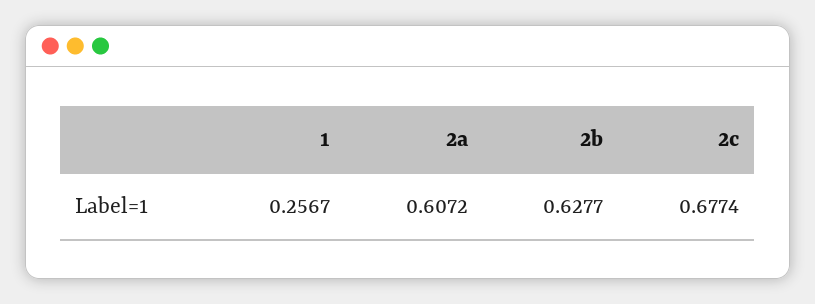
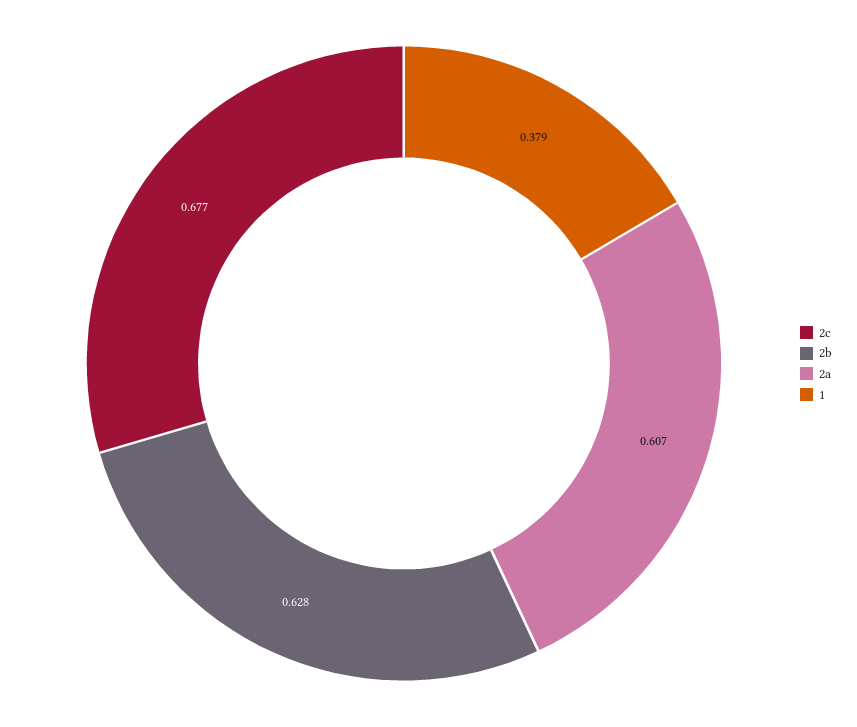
  {
-   "1": 0.2567,
+   "1": 0.379,
    "2a": 0.6072,
    "2b": 0.6277,
    "2c": 0.6774
  }

